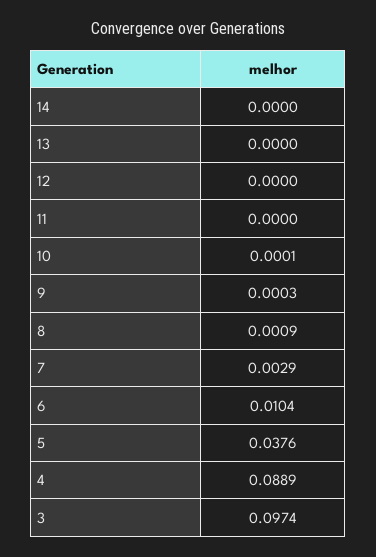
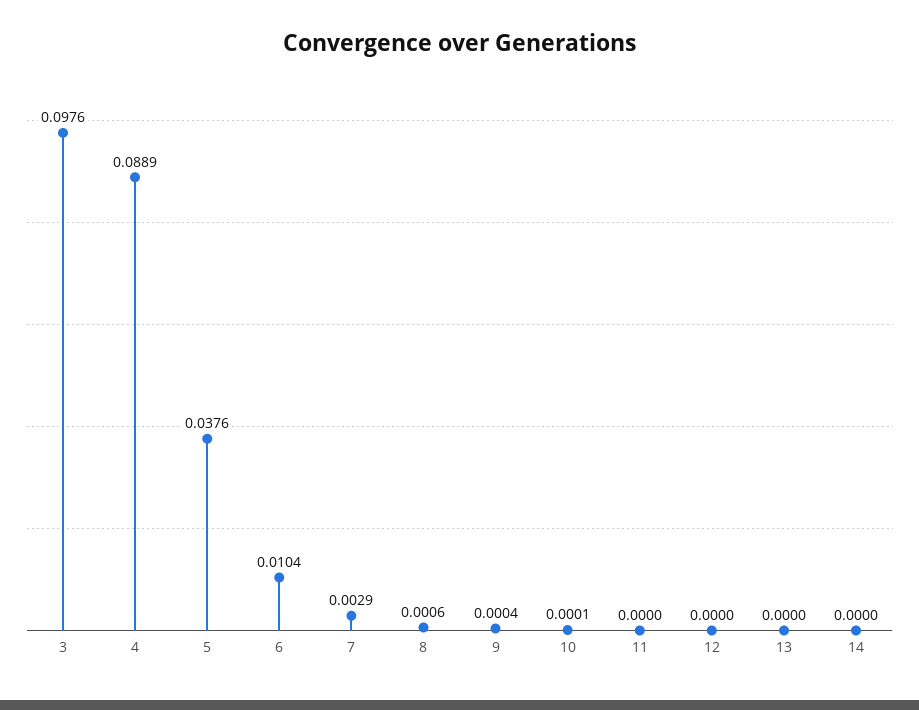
  {
    "14": 0,
    "13": 0,
    "12": 0,
    "11": 0,
    "10": 0.0001,
-   "9": 0.0003,
+   "9": 0.0004,
-   "8": 0.0009,
+   "8": 0.0006,
    "7": 0.0029,
    "6": 0.0104,
    "5": 0.0376,
    "4": 0.0889,
-   "3": 0.0974
+   "3": 0.0976
  }

